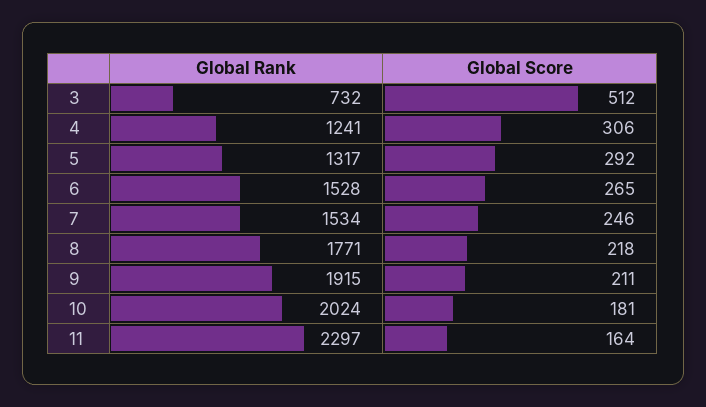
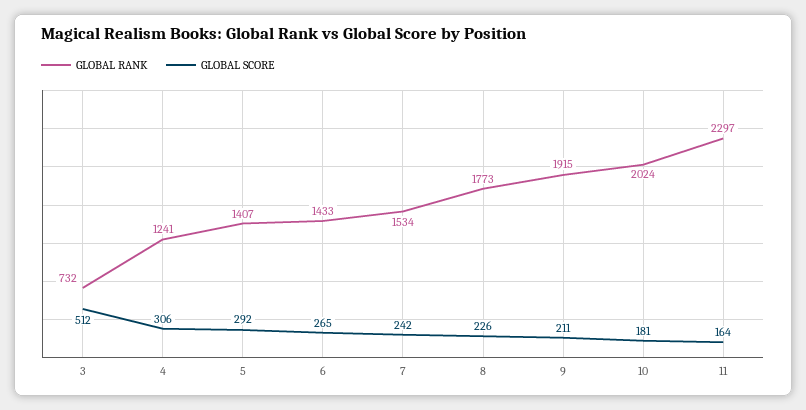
  {
    "Global Rank": {
      "3": 732,
      "4": 1241,
-     "5": 1317,
+     "5": 1407,
-     "6": 1528,
+     "6": 1433,
      "7": 1534,
-     "8": 1771,
+     "8": 1773,
      "9": 1915,
      "10": 2024,
      "11": 2297
    },
    "Global Score": {
      "3": 512,
      "4": 306,
      "5": 292,
      "6": 265,
-     "7": 246,
+     "7": 242,
-     "8": 218,
+     "8": 226,
      "9": 211,
      "10": 181,
      "11": 164
    }
  }

